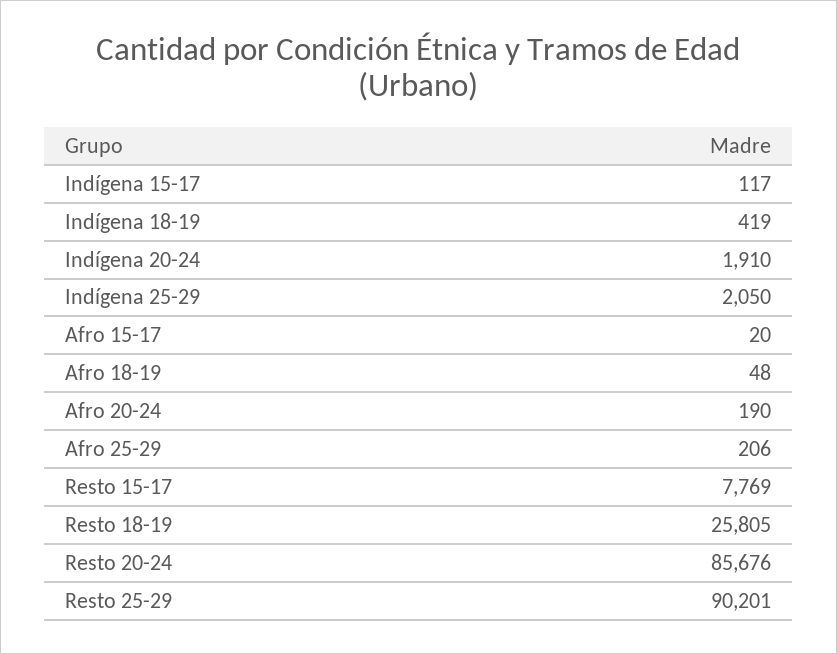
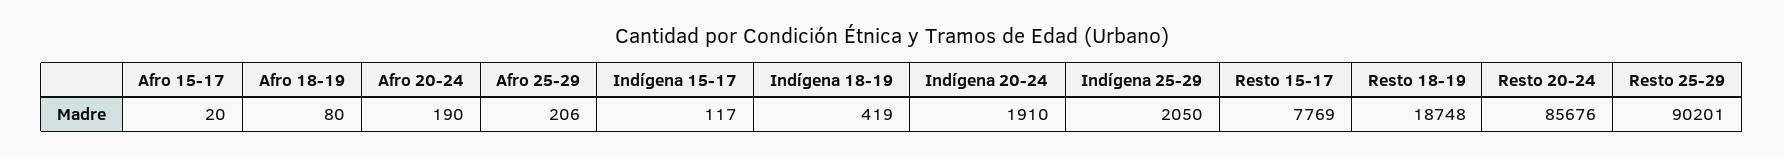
  {
    "Indígena 15-17": 117,
    "Indígena 18-19": 419,
    "Indígena 20-24": 1910,
    "Indígena 25-29": 2050,
    "Afro 15-17": 20,
-   "Afro 18-19": 48,
+   "Afro 18-19": 80,
    "Afro 20-24": 190,
    "Afro 25-29": 206,
    "Resto 15-17": 7769,
-   "Resto 18-19": 25805,
+   "Resto 18-19": 18748,
    "Resto 20-24": 85676,
    "Resto 25-29": 90201
  }

